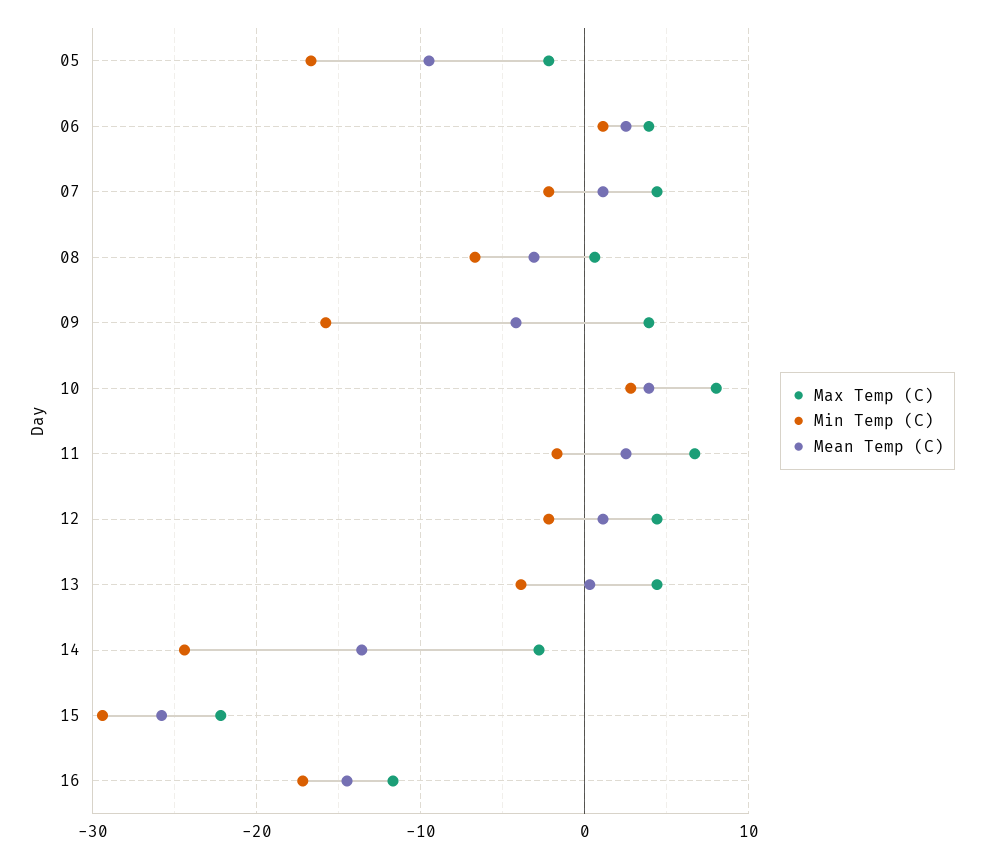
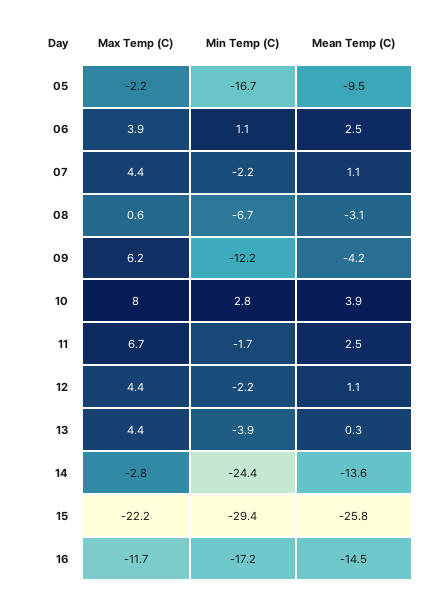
  {
    "Max Temp (C)": {
      "05": -2.2,
      "06": 3.9,
      "07": 4.4,
      "08": 0.6,
-     "09": 4,
+     "09": 6.2,
      "10": 8,
      "11": 6.7,
      "12": 4.4,
      "13": 4.4,
      "14": -2.8,
      "15": -22.2,
      "16": -11.7
    },
    "Min Temp (C)": {
      "05": -16.7,
      "06": 1.1,
      "07": -2.2,
      "08": -6.7,
-     "09": -16,
+     "09": -12.2,
      "10": 2.8,
      "11": -1.7,
      "12": -2.2,
      "13": -3.9,
      "14": -24.4,
      "15": -29.4,
      "16": -17.2
    },
    "Mean Temp (C)": {
      "05": -9.5,
      "06": 2.5,
      "07": 1.1,
      "08": -3.1,
      "09": -4.2,
      "10": 3.9,
      "11": 2.5,
      "12": 1.1,
      "13": 0.3,
      "14": -13.6,
      "15": -25.8,
      "16": -14.5
    }
  }

